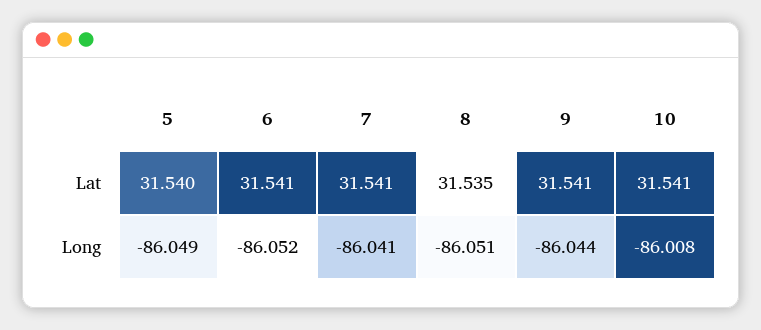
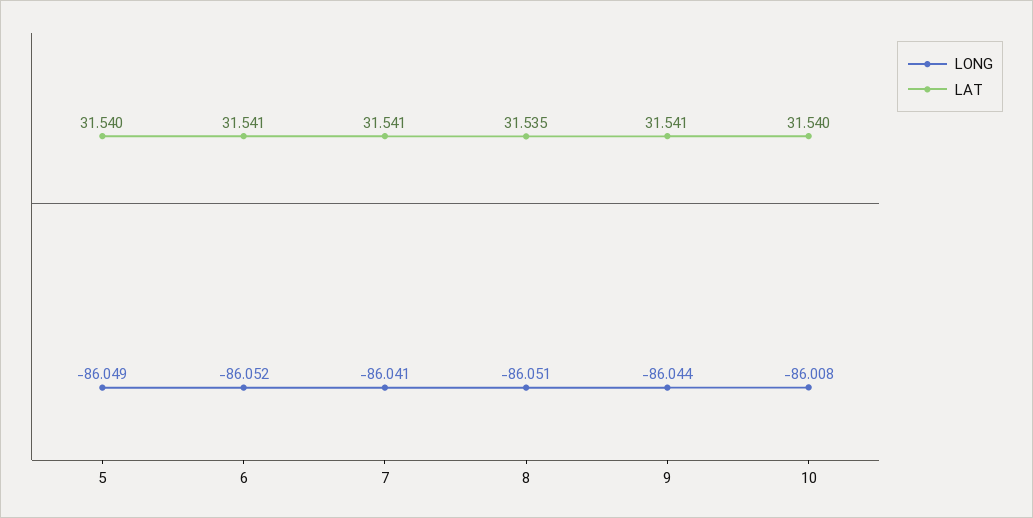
  {
    "Lat": {
      "5": 31.54,
      "6": 31.541,
      "7": 31.541,
      "8": 31.535,
      "9": 31.541,
-     "10": 31.541
+     "10": 31.54
    },
    "Long": {
      "5": -86.049,
      "6": -86.052,
      "7": -86.041,
      "8": -86.051,
      "9": -86.044,
      "10": -86.008
    }
  }

